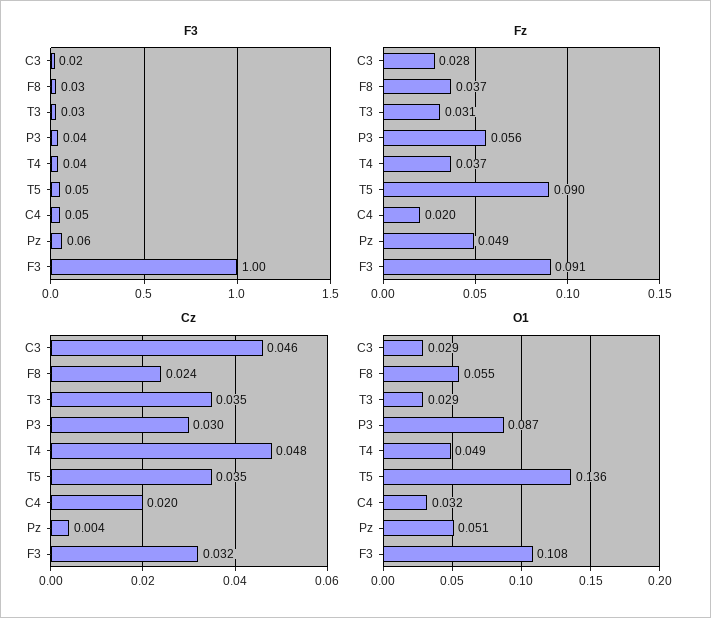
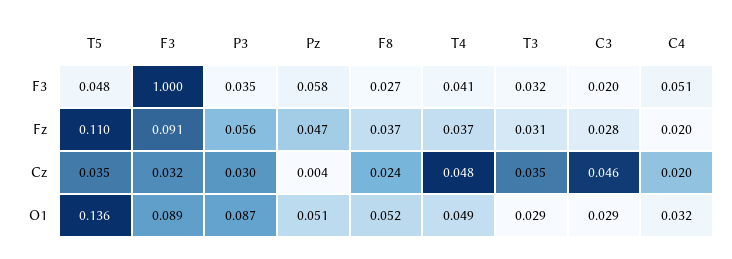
  {
    "F3": {
      "C3": 0.02,
      "F8": 0.027,
      "T3": 0.032,
      "P3": 0.035,
      "T4": 0.041,
      "T5": 0.048,
      "C4": 0.051,
      "Pz": 0.058,
      "F3": 1
    },
    "Fz": {
      "C3": 0.028,
      "F8": 0.037,
      "T3": 0.031,
      "P3": 0.056,
      "T4": 0.037,
-     "T5": 0.09,
+     "T5": 0.11,
      "C4": 0.02,
-     "Pz": 0.049,
+     "Pz": 0.047,
      "F3": 0.091
    },
    "Cz": {
      "C3": 0.046,
      "F8": 0.024,
      "T3": 0.035,
      "P3": 0.03,
      "T4": 0.048,
      "T5": 0.035,
      "C4": 0.02,
      "Pz": 0.004,
      "F3": 0.032
    },
    "O1": {
      "C3": 0.029,
-     "F8": 0.055,
+     "F8": 0.052,
      "T3": 0.029,
      "P3": 0.087,
      "T4": 0.049,
      "T5": 0.136,
      "C4": 0.032,
      "Pz": 0.051,
-     "F3": 0.108
+     "F3": 0.089
    }
  }

